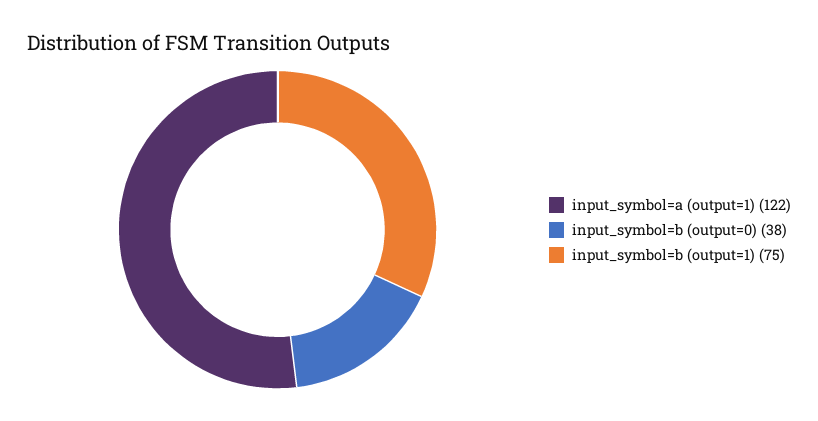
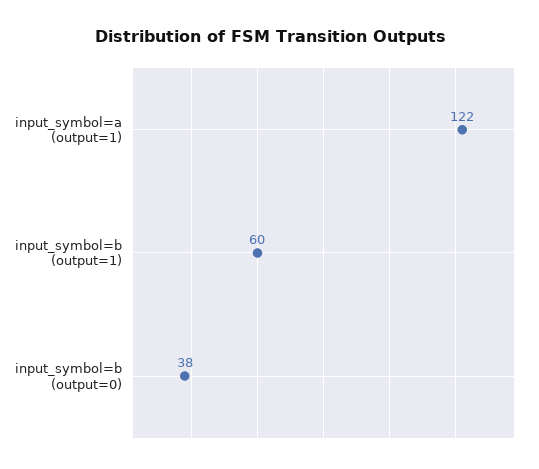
  {
    "input_symbol=a (output=1)": 122,
    "input_symbol=b (output=0)": 38,
-   "input_symbol=b (output=1)": 75
+   "input_symbol=b (output=1)": 60
  }

